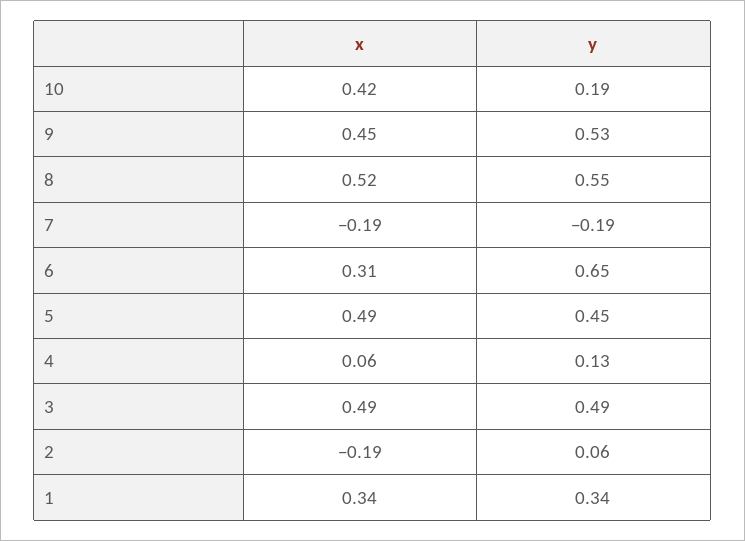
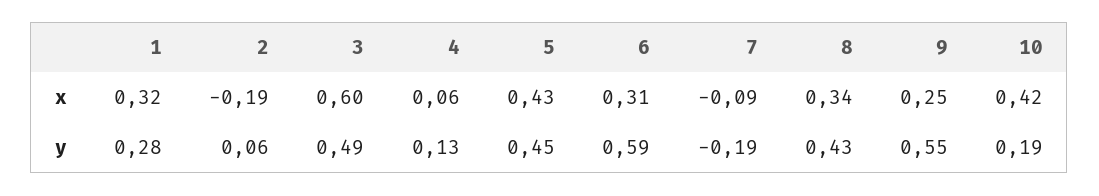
  {
    "x": {
      "10": 0.42,
-     "9": 0.45,
+     "9": 0.25,
-     "8": 0.52,
+     "8": 0.34,
-     "7": -0.19,
+     "7": -0.09,
      "6": 0.31,
-     "5": 0.49,
+     "5": 0.43,
      "4": 0.06,
-     "3": 0.49,
+     "3": 0.6,
      "2": -0.19,
-     "1": 0.34
+     "1": 0.32
    },
    "y": {
      "10": 0.19,
-     "9": 0.53,
+     "9": 0.55,
-     "8": 0.55,
+     "8": 0.43,
      "7": -0.19,
-     "6": 0.65,
+     "6": 0.59,
      "5": 0.45,
      "4": 0.13,
      "3": 0.49,
      "2": 0.06,
-     "1": 0.34
+     "1": 0.28
    }
  }

